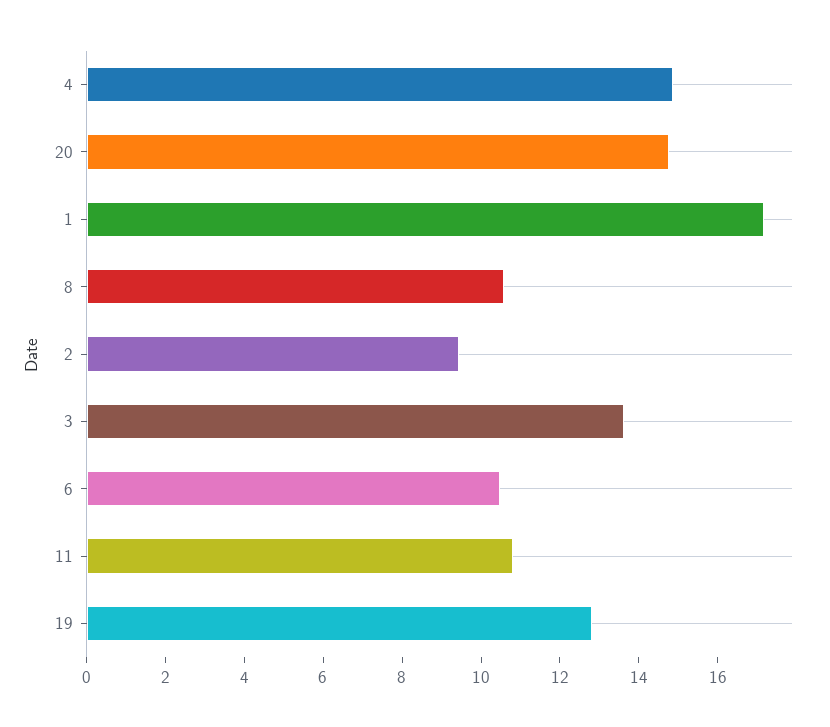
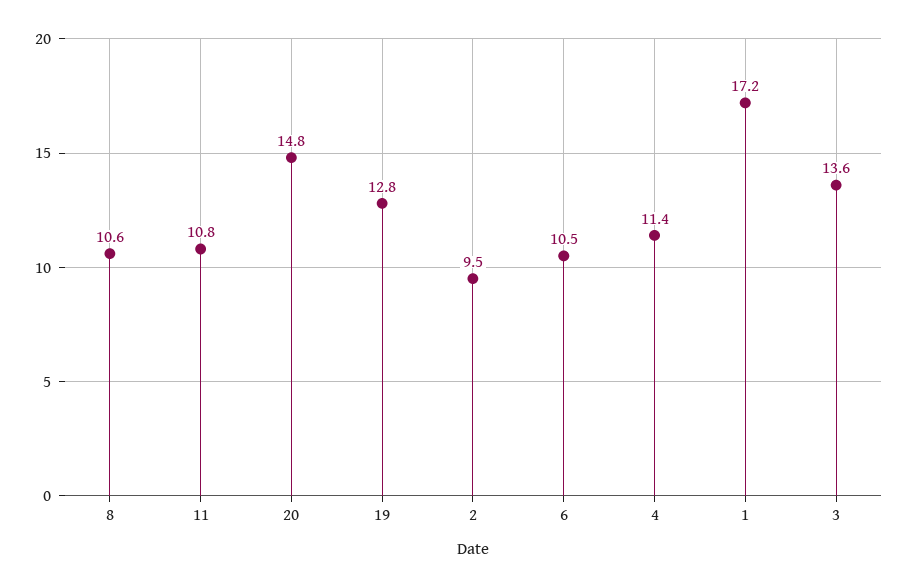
  {
-   "4": 15,
+   "4": 11.4,
    "20": 14.8,
    "1": 17.2,
    "8": 10.6,
    "2": 9.5,
    "3": 13.6,
    "6": 10.5,
    "11": 10.8,
    "19": 12.8
  }

